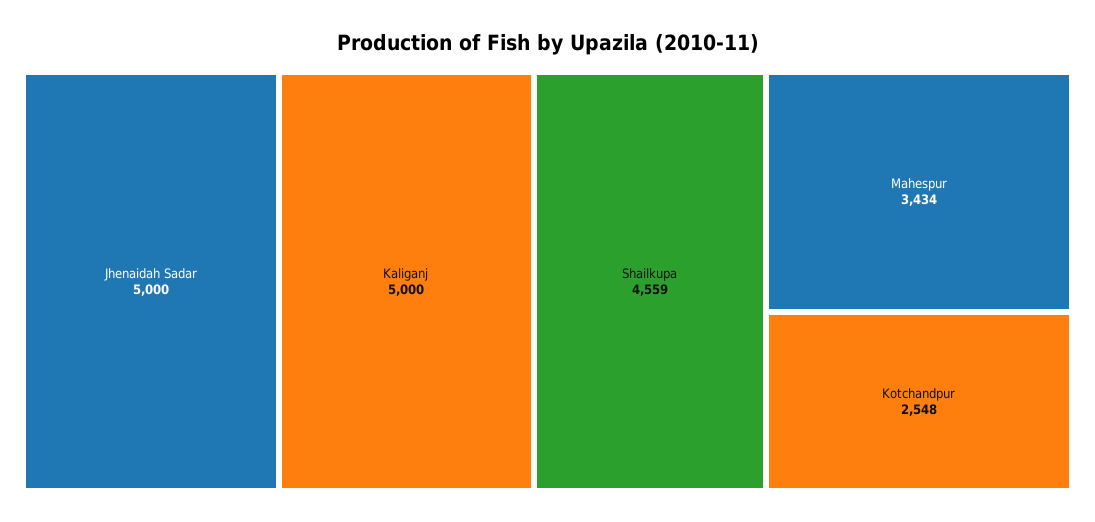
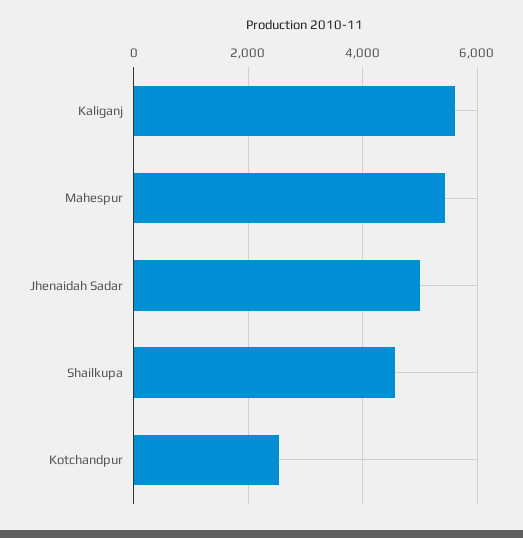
  {
    "Jhenaidah Sadar": 5000,
-   "Kaliganj": 5000,
+   "Kaliganj": 5600,
    "Shailkupa": 4559,
-   "Mahespur": 3434,
+   "Mahespur": 5400,
    "Kotchandpur": 2548
  }

